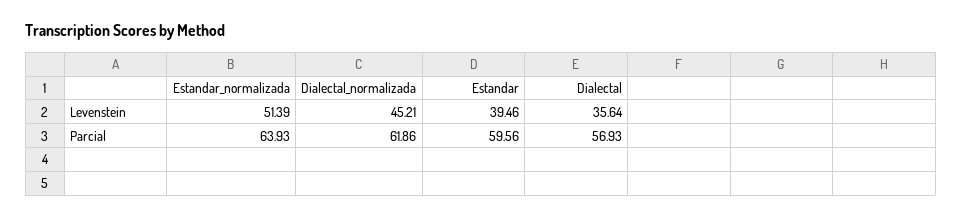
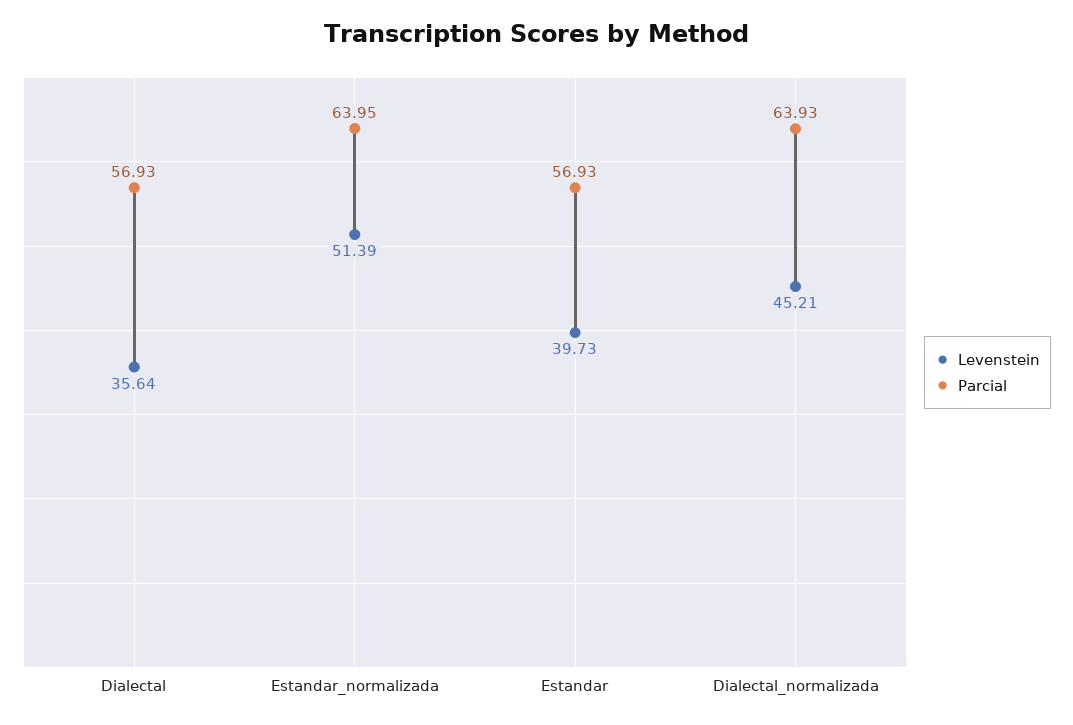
  {
    "Levenstein": {
      "Estandar_normalizada": 51.39,
      "Dialectal_normalizada": 45.21,
-     "Estandar": 39.46,
+     "Estandar": 39.73,
      "Dialectal": 35.64
    },
    "Parcial": {
-     "Estandar_normalizada": 63.93,
+     "Estandar_normalizada": 63.95,
-     "Dialectal_normalizada": 61.86,
+     "Dialectal_normalizada": 63.93,
-     "Estandar": 59.56,
+     "Estandar": 56.93,
      "Dialectal": 56.93
    }
  }

